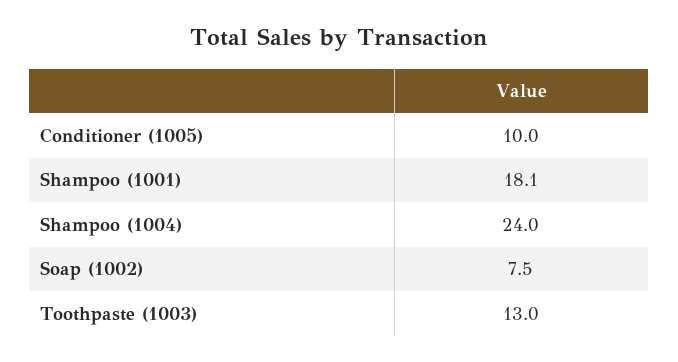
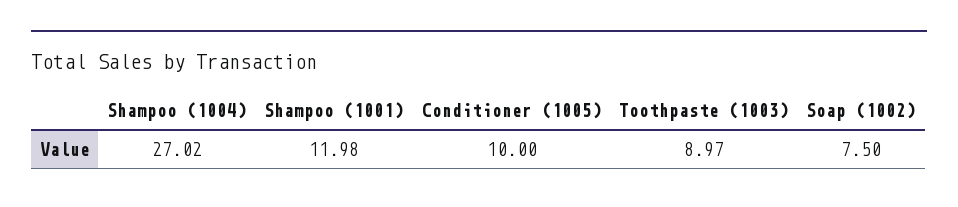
  {
    "Conditioner (1005)": 10,
-   "Shampoo (1001)": 18.1,
+   "Shampoo (1001)": 11.98,
-   "Shampoo (1004)": 24,
+   "Shampoo (1004)": 27.02,
    "Soap (1002)": 7.5,
-   "Toothpaste (1003)": 13
+   "Toothpaste (1003)": 8.97
  }

